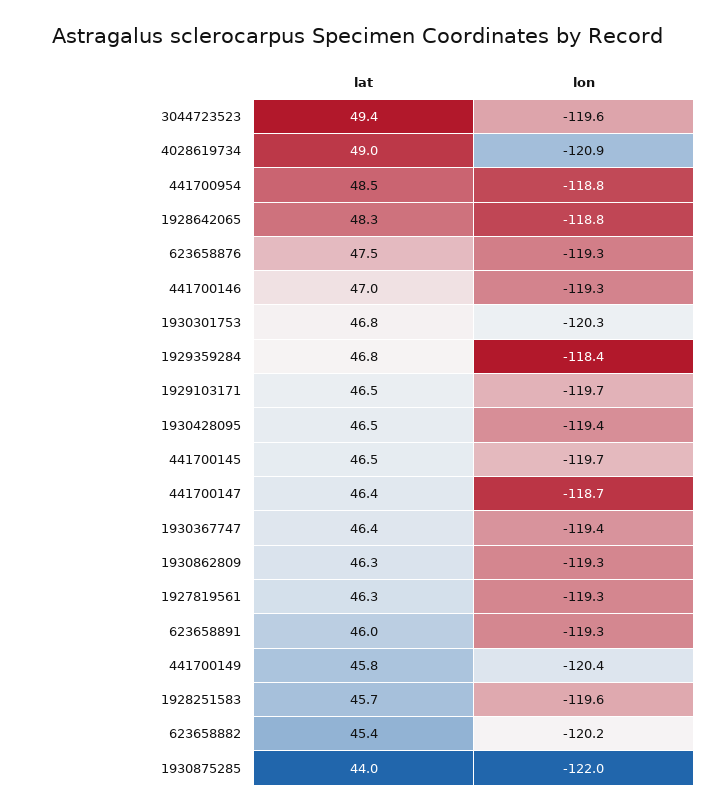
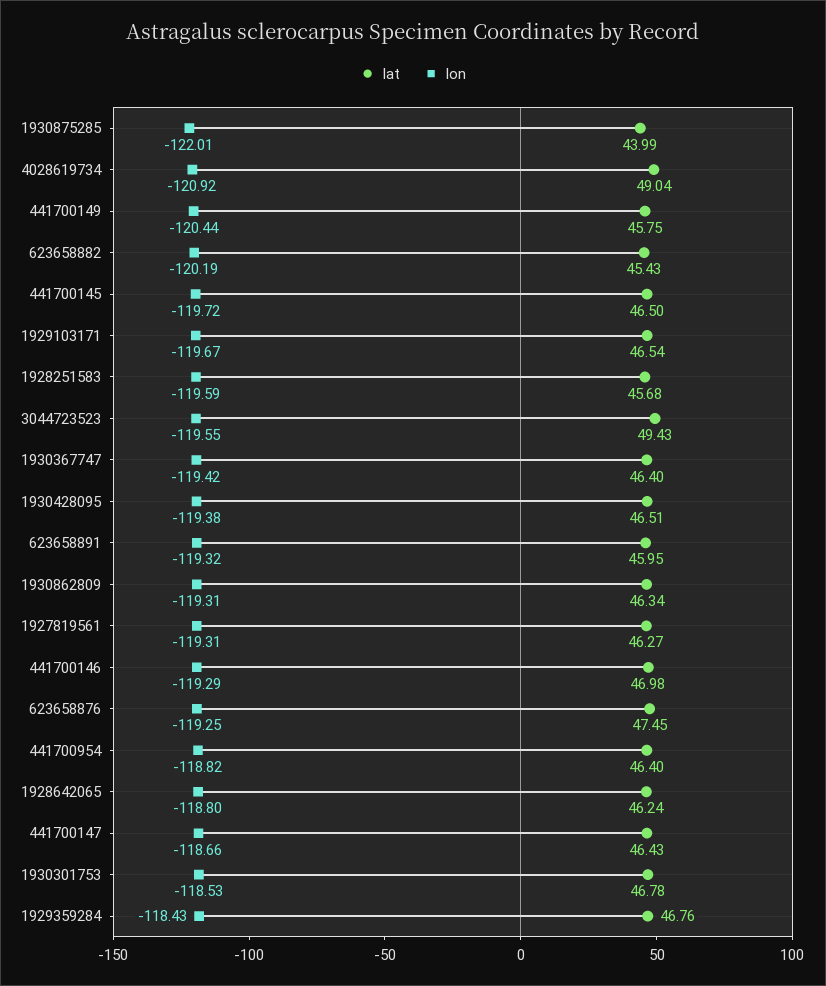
  {
    "lat": {
      "3044723523": 49.43,
      "4028619734": 49.04,
-     "441700954": 48.5,
+     "441700954": 46.4,
-     "1928642065": 48.3,
+     "1928642065": 46.24,
      "623658876": 47.45,
      "441700146": 46.98,
      "1930301753": 46.78,
      "1929359284": 46.76,
      "1929103171": 46.54,
      "1930428095": 46.51,
      "441700145": 46.5,
      "441700147": 46.43,
      "1930367747": 46.4,
      "1930862809": 46.34,
      "1927819561": 46.27,
      "623658891": 45.95,
      "441700149": 45.75,
      "1928251583": 45.68,
      "623658882": 45.43,
      "1930875285": 43.99
    },
    "lon": {
      "3044723523": -119.55,
      "4028619734": -120.92,
      "441700954": -118.82,
      "1928642065": -118.8,
      "623658876": -119.25,
      "441700146": -119.29,
-     "1930301753": -120.3,
+     "1930301753": -118.53,
      "1929359284": -118.43,
      "1929103171": -119.67,
      "1930428095": -119.38,
      "441700145": -119.72,
      "441700147": -118.66,
      "1930367747": -119.42,
      "1930862809": -119.31,
      "1927819561": -119.31,
      "623658891": -119.32,
      "441700149": -120.44,
      "1928251583": -119.59,
      "623658882": -120.19,
      "1930875285": -122.01
    }
  }

